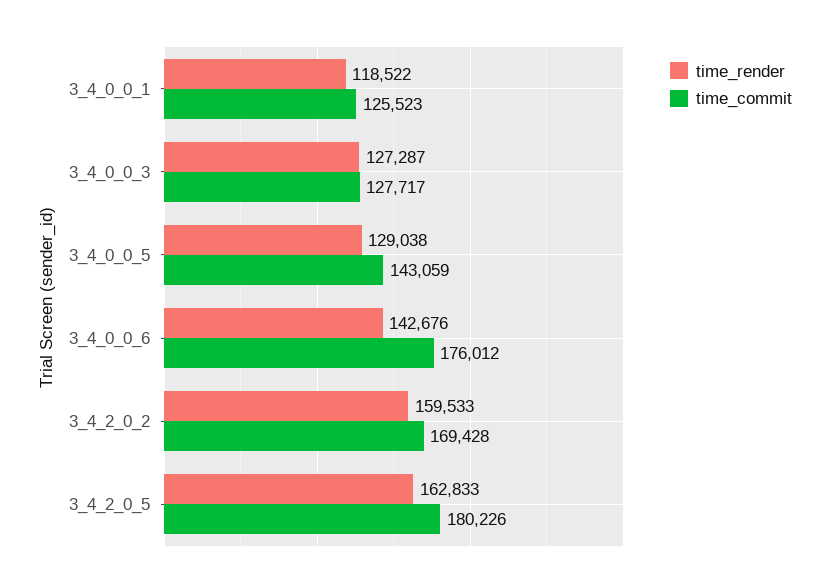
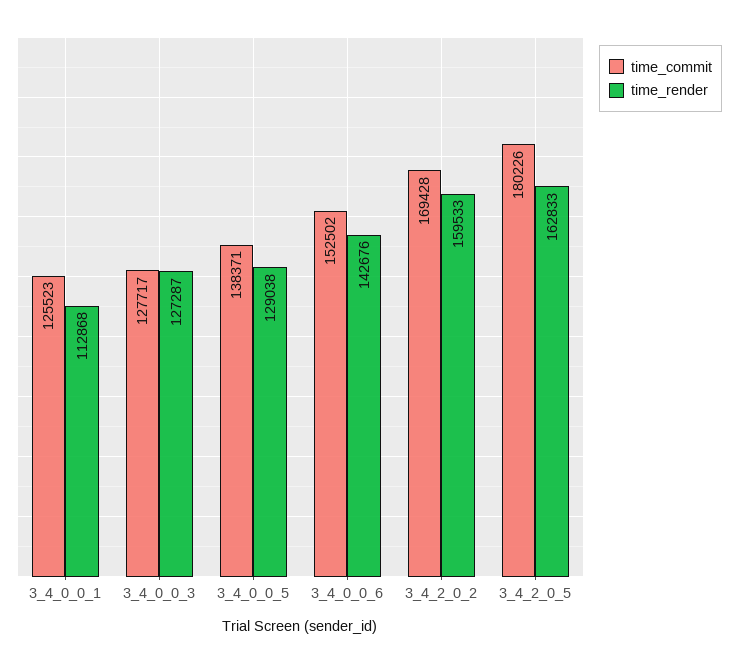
  {
    "time_render": {
-     "3_4_0_0_1": 118522,
+     "3_4_0_0_1": 112868,
      "3_4_0_0_3": 127287,
      "3_4_0_0_5": 129038,
      "3_4_0_0_6": 142676,
      "3_4_2_0_2": 159533,
      "3_4_2_0_5": 162833
    },
    "time_commit": {
      "3_4_0_0_1": 125523,
      "3_4_0_0_3": 127717,
-     "3_4_0_0_5": 143059,
+     "3_4_0_0_5": 138371,
-     "3_4_0_0_6": 176012,
+     "3_4_0_0_6": 152502,
      "3_4_2_0_2": 169428,
      "3_4_2_0_5": 180226
    }
  }

